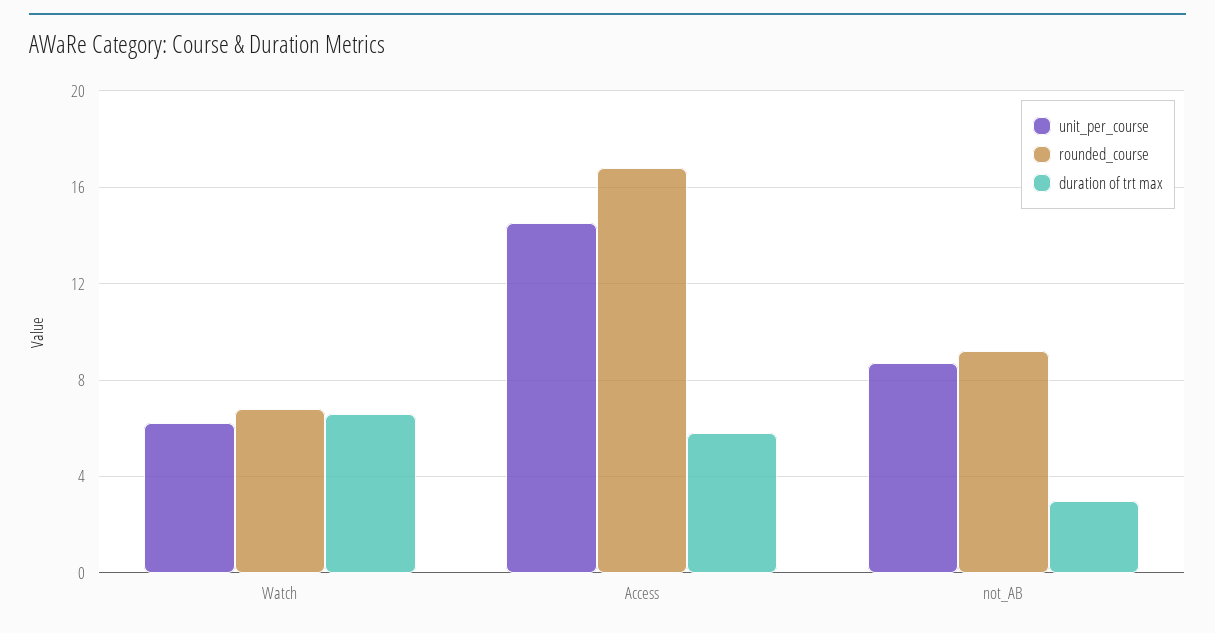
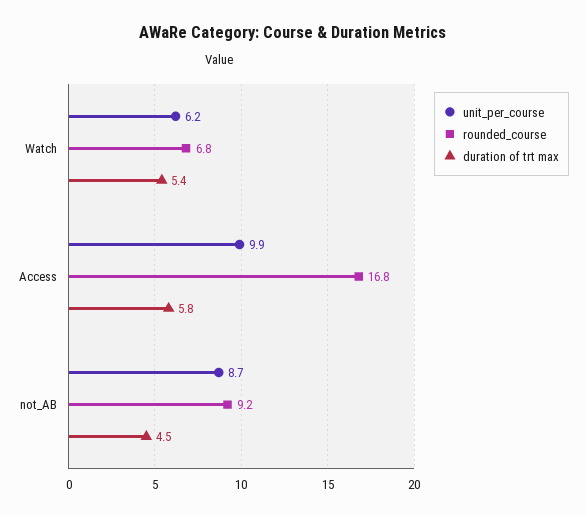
  {
    "unit_per_course": {
      "Watch": 6.2,
-     "Access": 14.5,
+     "Access": 9.9,
      "not_AB": 8.7
    },
    "rounded_course": {
      "Watch": 6.8,
      "Access": 16.8,
      "not_AB": 9.2
    },
    "duration of trt max": {
-     "Watch": 6.5,
+     "Watch": 5.4,
      "Access": 5.8,
-     "not_AB": 3
+     "not_AB": 4.5
    }
  }

